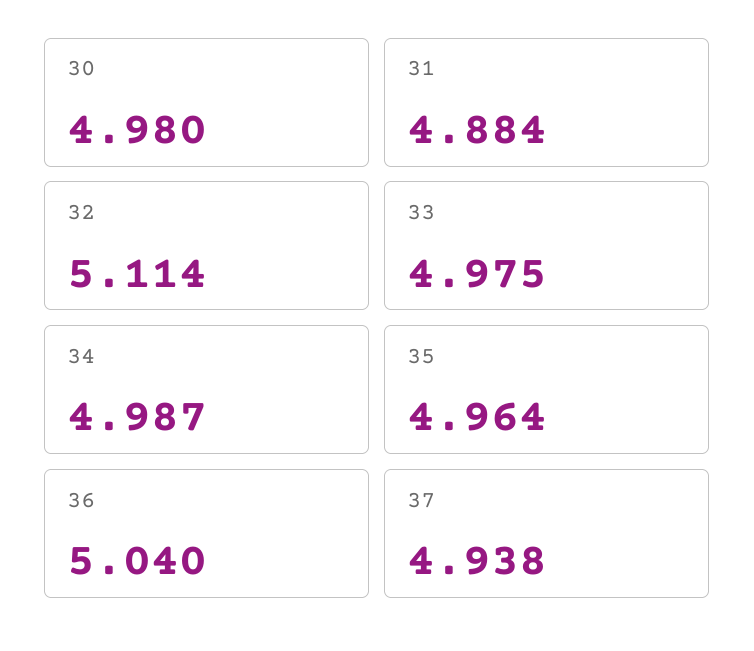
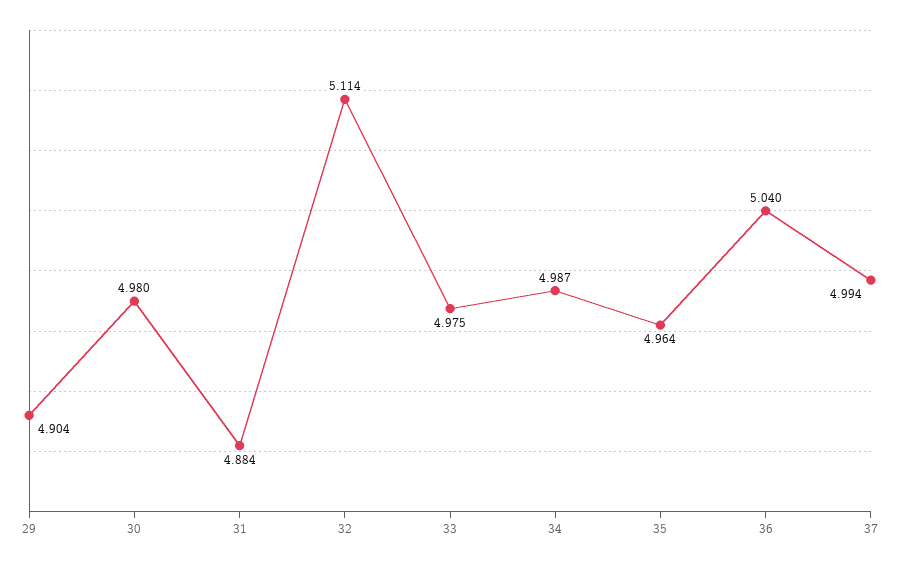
  {
    "30": 4.98,
    "31": 4.884,
    "32": 5.114,
    "33": 4.975,
    "34": 4.987,
    "35": 4.964,
    "36": 5.04,
-   "37": 4.938
+   "37": 4.994,
+   "29": 4.904
  }

